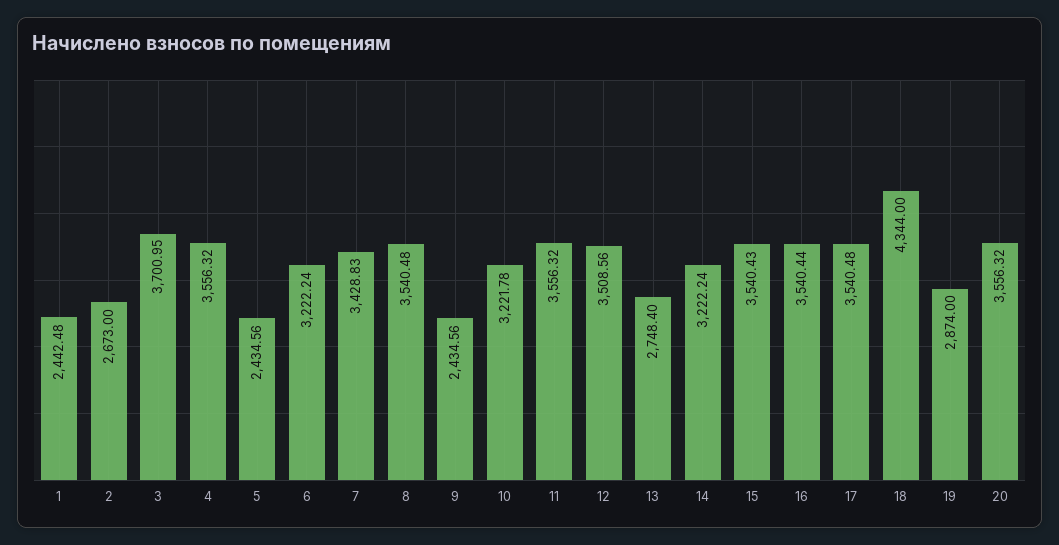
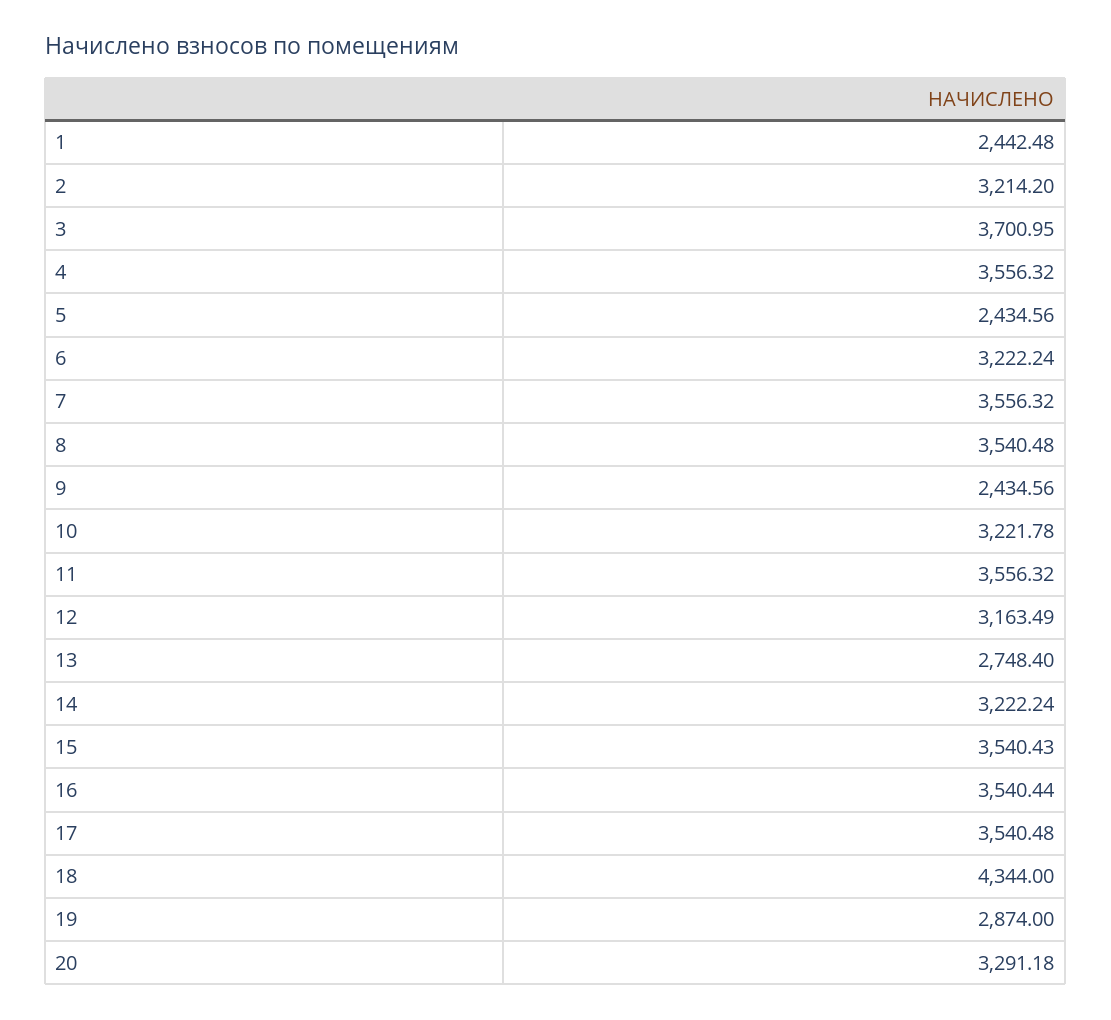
  {
    "1": 2442.48,
-   "2": 2673,
+   "2": 3214.2,
    "3": 3700.95,
    "4": 3556.32,
    "5": 2434.56,
    "6": 3222.24,
-   "7": 3428.83,
+   "7": 3556.32,
    "8": 3540.48,
    "9": 2434.56,
    "10": 3221.78,
    "11": 3556.32,
-   "12": 3508.56,
+   "12": 3163.49,
    "13": 2748.4,
    "14": 3222.24,
    "15": 3540.43,
    "16": 3540.44,
    "17": 3540.48,
    "18": 4344,
    "19": 2874,
-   "20": 3556.32
+   "20": 3291.18
  }

